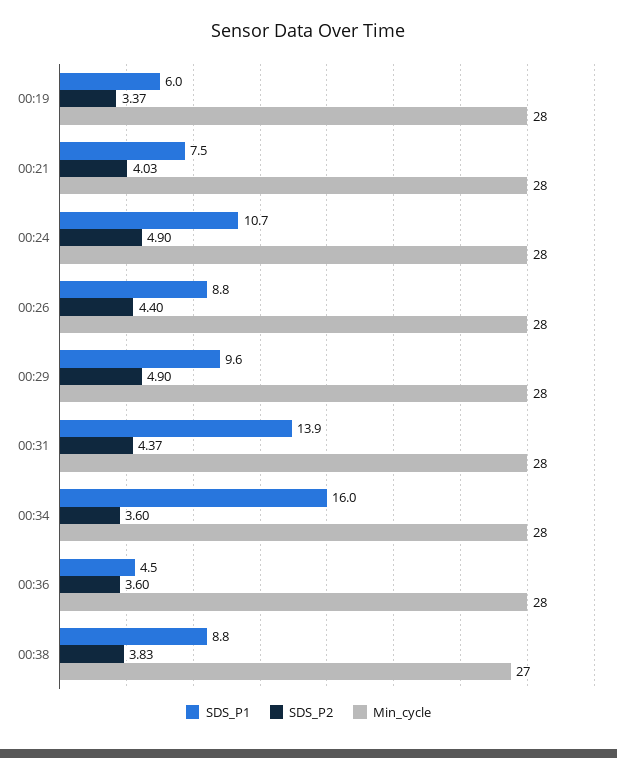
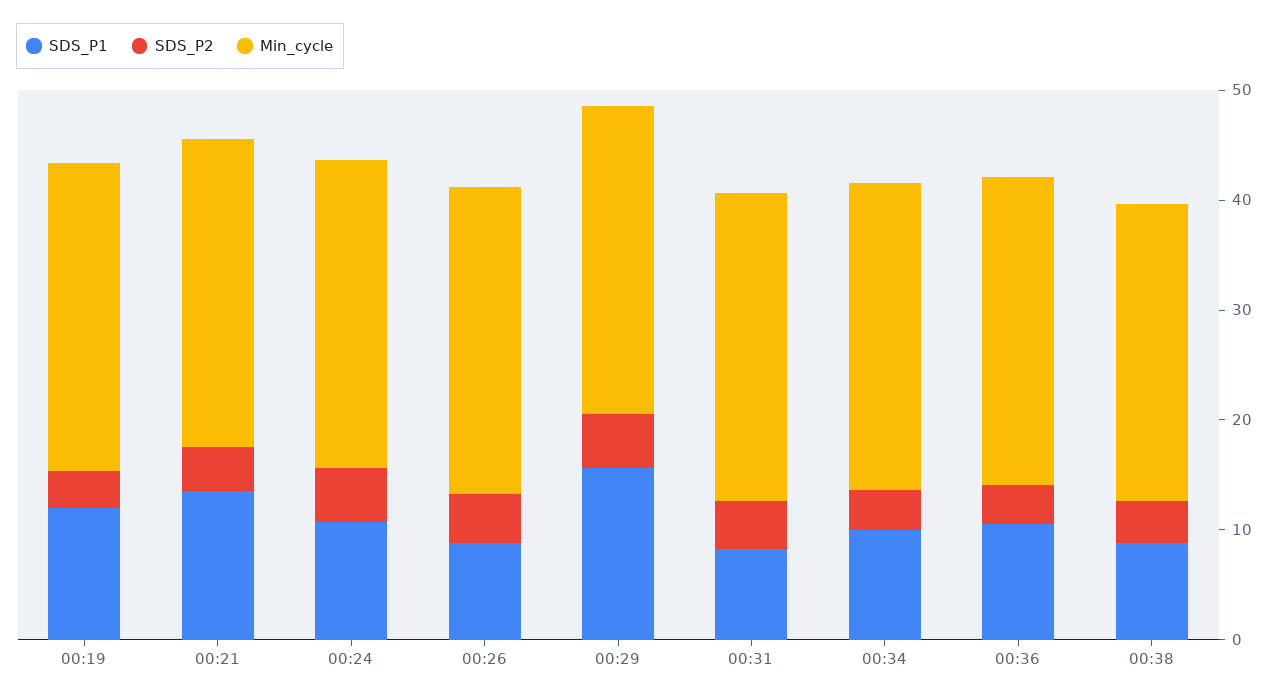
  {
    "SDS_P1": {
-     "00:19": 6,
+     "00:19": 12,
-     "00:21": 7.5,
+     "00:21": 14,
      "00:24": 10.7,
      "00:26": 8.8,
-     "00:29": 9.6,
+     "00:29": 16,
-     "00:31": 13.9,
+     "00:31": 8,
-     "00:34": 16,
+     "00:34": 10,
-     "00:36": 4.5,
+     "00:36": 10,
      "00:38": 8.8
    },
    "SDS_P2": {
      "00:19": 3.37,
      "00:21": 4.03,
      "00:24": 4.9,
      "00:26": 4.4,
      "00:29": 4.9,
      "00:31": 4.37,
      "00:34": 3.6,
      "00:36": 3.6,
      "00:38": 3.83
    },
    "Min_cycle": {
      "00:19": 28,
      "00:21": 28,
      "00:24": 28,
      "00:26": 28,
      "00:29": 28,
      "00:31": 28,
      "00:34": 28,
      "00:36": 28,
      "00:38": 27
    }
  }

